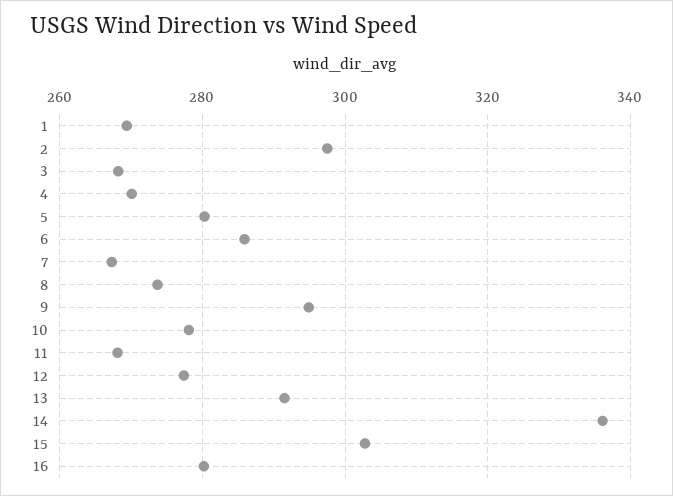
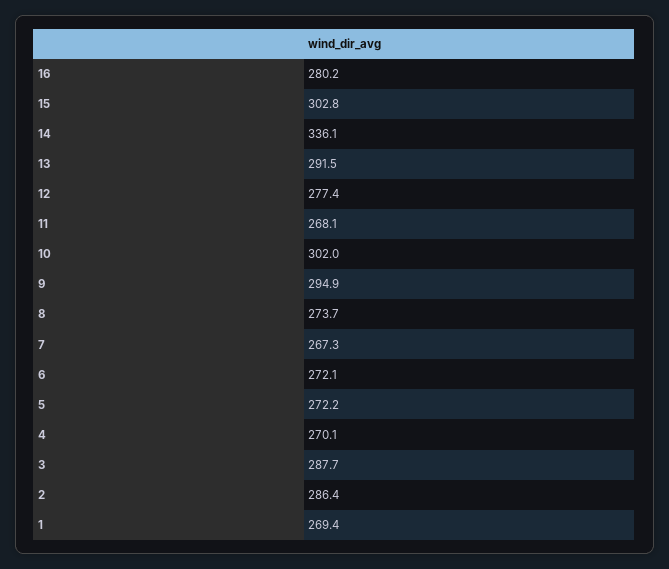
  {
    "1": 269.4,
-   "2": 298,
+   "2": 286.4,
-   "3": 268,
+   "3": 287.7,
    "4": 270.1,
-   "5": 280,
+   "5": 272.2,
-   "6": 286,
+   "6": 272.1,
    "7": 267.3,
    "8": 273.7,
    "9": 294.9,
-   "10": 278,
+   "10": 302,
    "11": 268.1,
    "12": 277.4,
    "13": 291.5,
    "14": 336.1,
    "15": 302.8,
    "16": 280.2
  }

